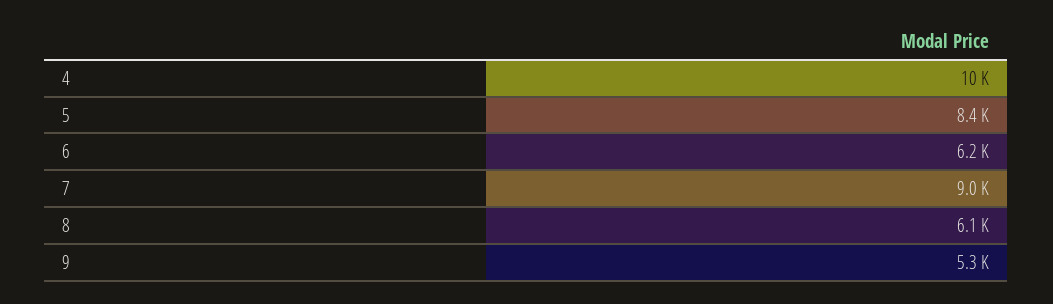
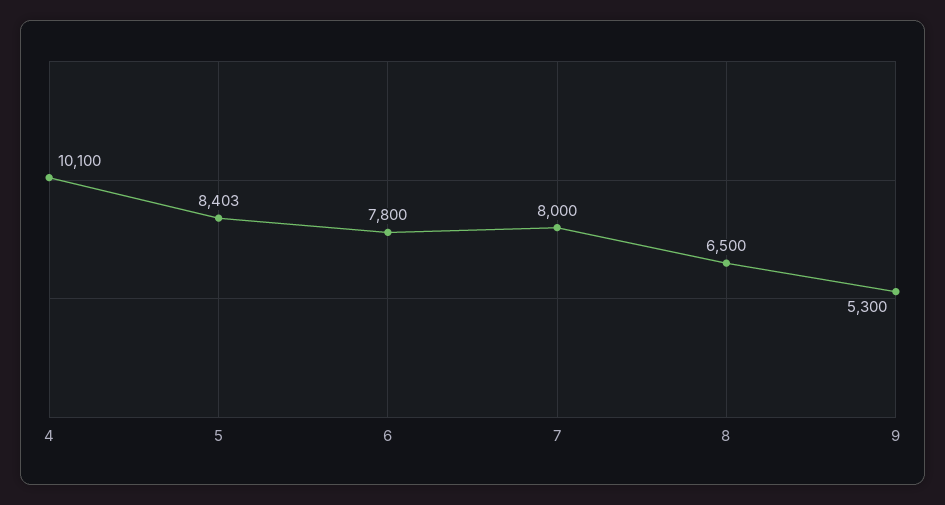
  {
    "4": 10100,
    "5": 8403,
-   "6": 6200,
+   "6": 7800,
-   "7": 9000,
+   "7": 8000,
-   "8": 6100,
+   "8": 6500,
    "9": 5300
  }

